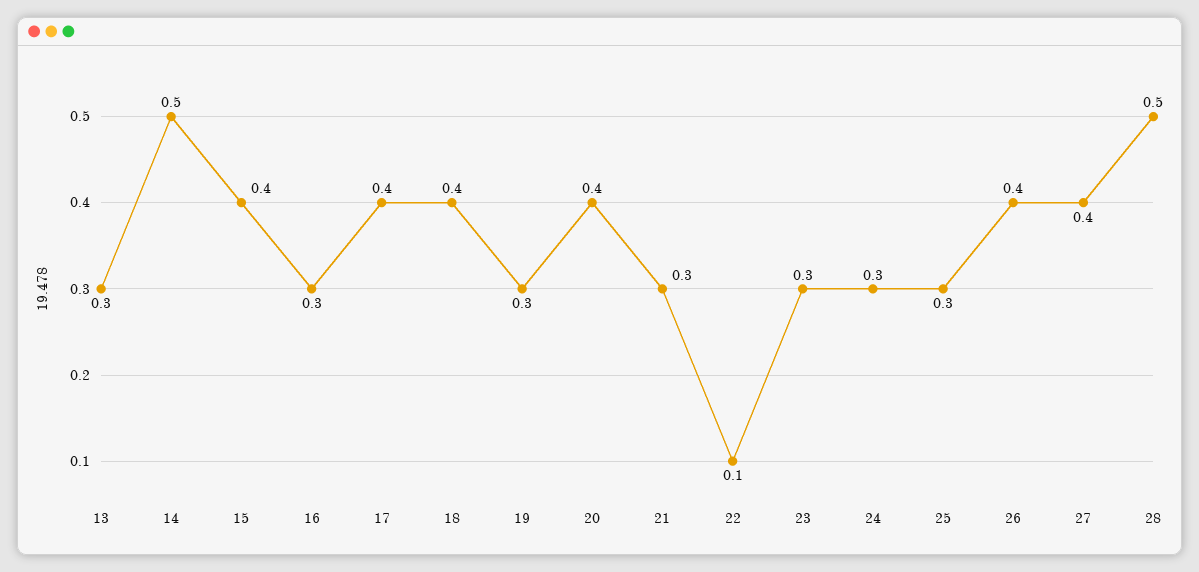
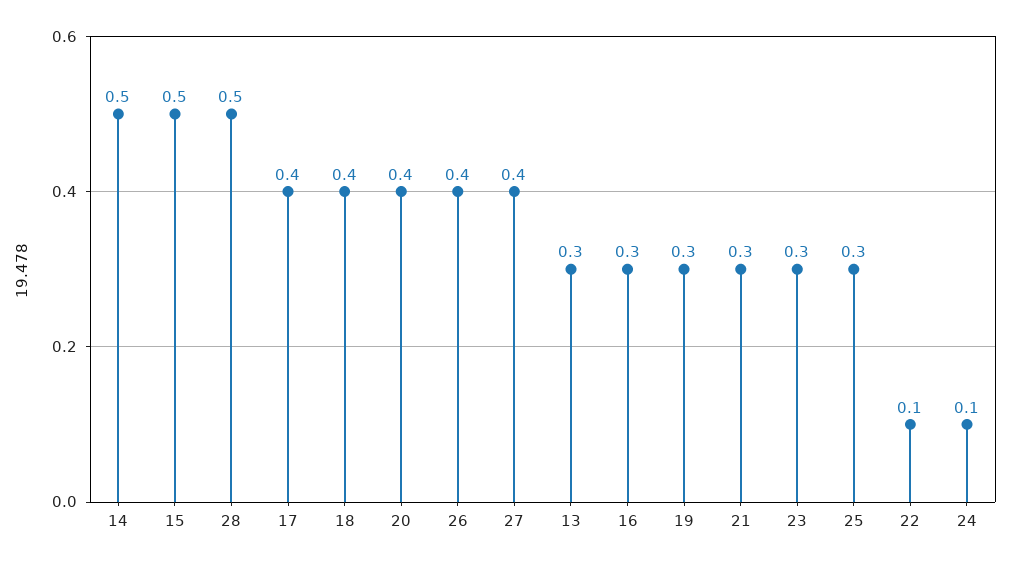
  {
    "13": 0.3,
    "14": 0.5,
-   "15": 0.4,
+   "15": 0.5,
    "16": 0.3,
    "17": 0.4,
    "18": 0.4,
    "19": 0.3,
    "20": 0.4,
    "21": 0.3,
    "22": 0.1,
    "23": 0.3,
-   "24": 0.3,
+   "24": 0.1,
    "25": 0.3,
    "26": 0.4,
    "27": 0.4,
    "28": 0.5
  }

